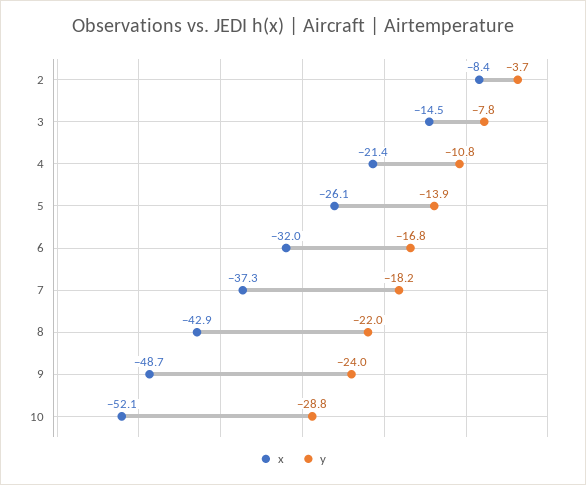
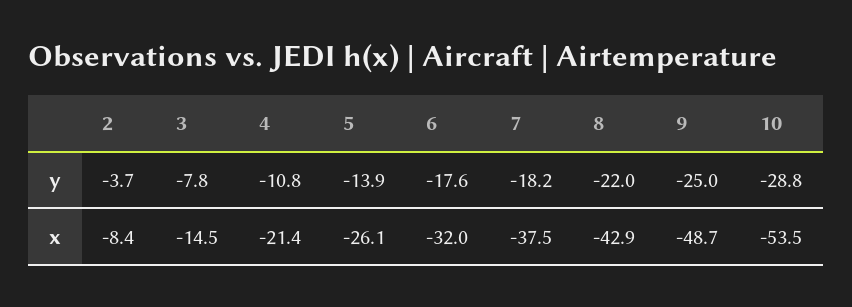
  {
    "x": {
      "2": -8.4,
      "3": -14.5,
      "4": -21.4,
      "5": -26.1,
      "6": -32,
-     "7": -37.3,
+     "7": -37.5,
      "8": -42.9,
      "9": -48.7,
-     "10": -52.1
+     "10": -53.5
    },
    "y": {
      "2": -3.7,
      "3": -7.8,
      "4": -10.8,
      "5": -13.9,
-     "6": -16.8,
+     "6": -17.6,
      "7": -18.2,
      "8": -22,
-     "9": -24,
+     "9": -25,
      "10": -28.8
    }
  }

